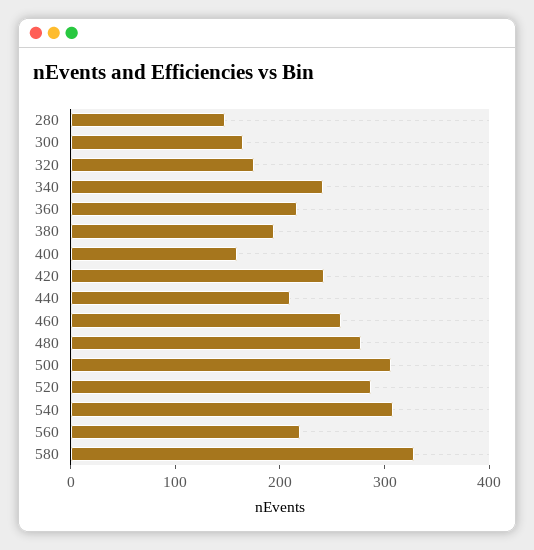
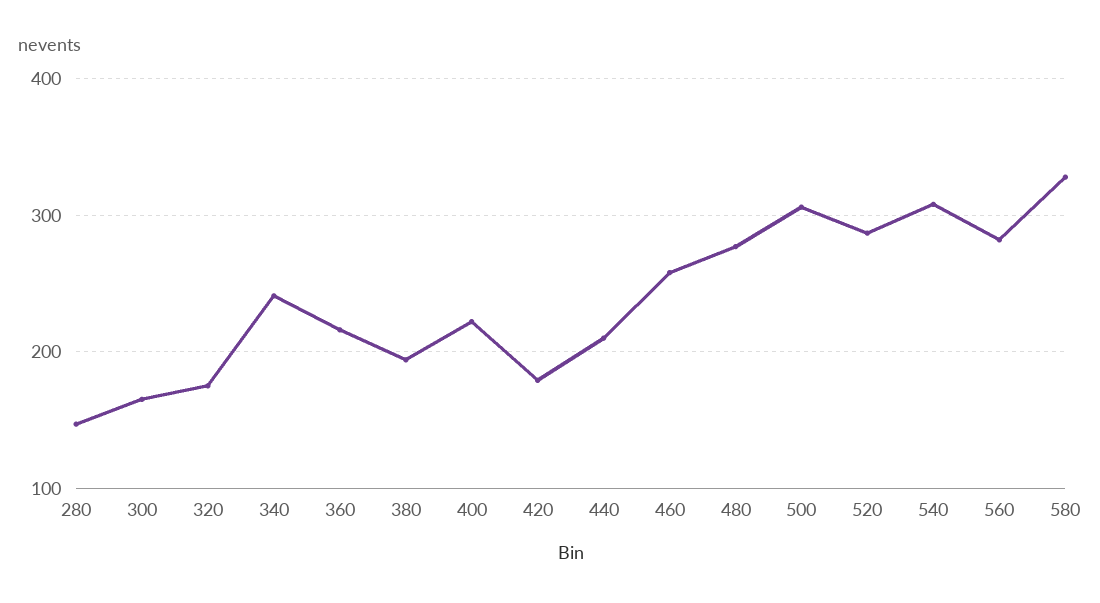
  {
    "280": 150,
    "300": 170,
    "320": 180,
    "340": 240,
    "360": 220,
    "380": 190,
-   "400": 160,
+   "400": 220,
-   "420": 240,
+   "420": 180,
    "440": 210,
    "460": 260,
    "480": 280,
    "500": 310,
    "520": 290,
    "540": 310,
-   "560": 220,
+   "560": 280,
    "580": 330
  }

